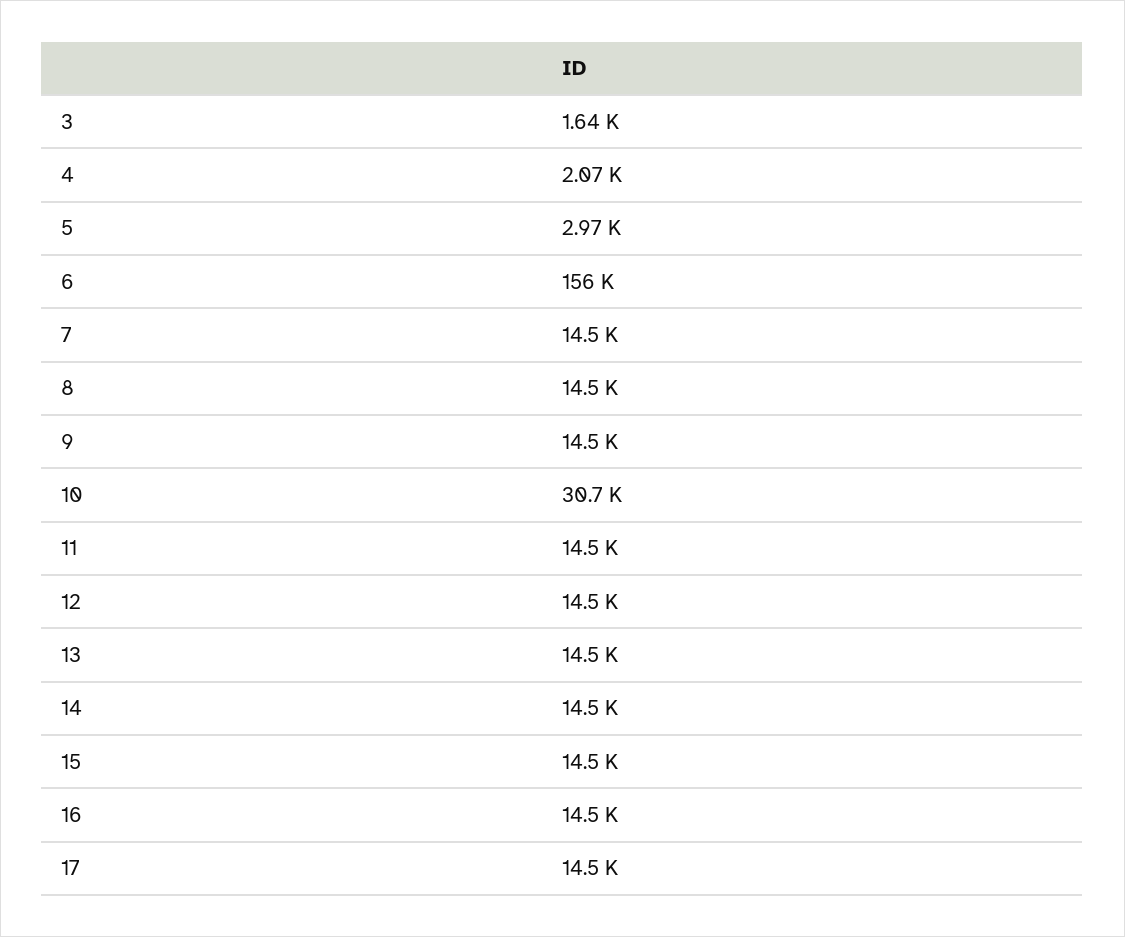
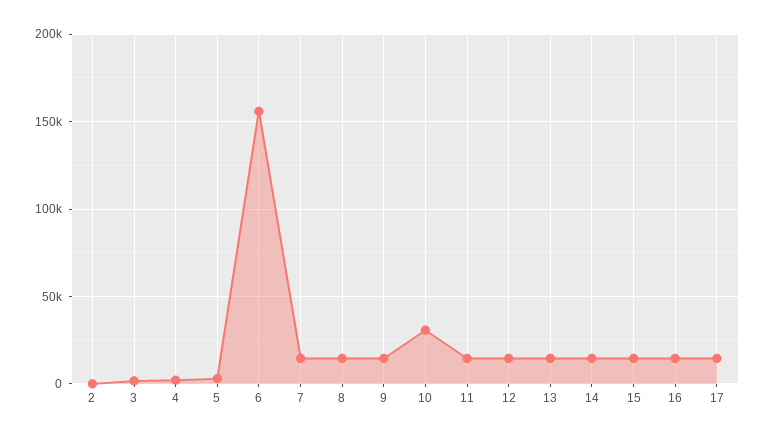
  {
    "3": 1640,
    "4": 2070,
    "5": 2970,
    "6": 156000,
    "7": 14500,
    "8": 14500,
    "9": 14500,
    "10": 30700,
    "11": 14500,
    "12": 14500,
    "13": 14500,
    "14": 14500,
    "15": 14500,
    "16": 14500,
-   "17": 14500
+   "17": 14500,
+   "2": 0
  }

